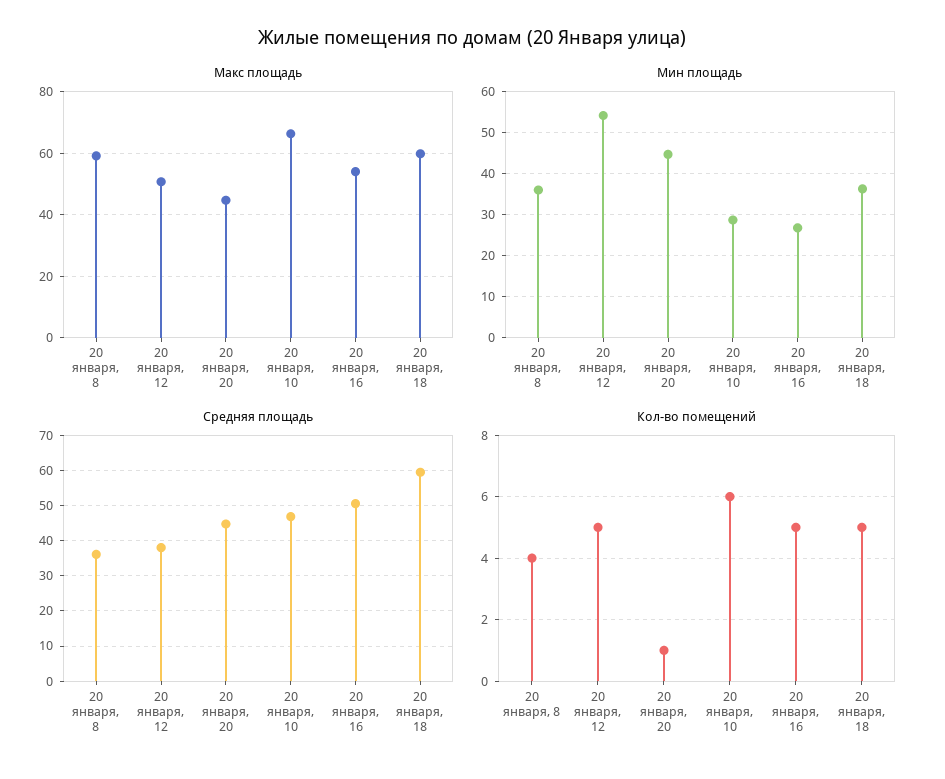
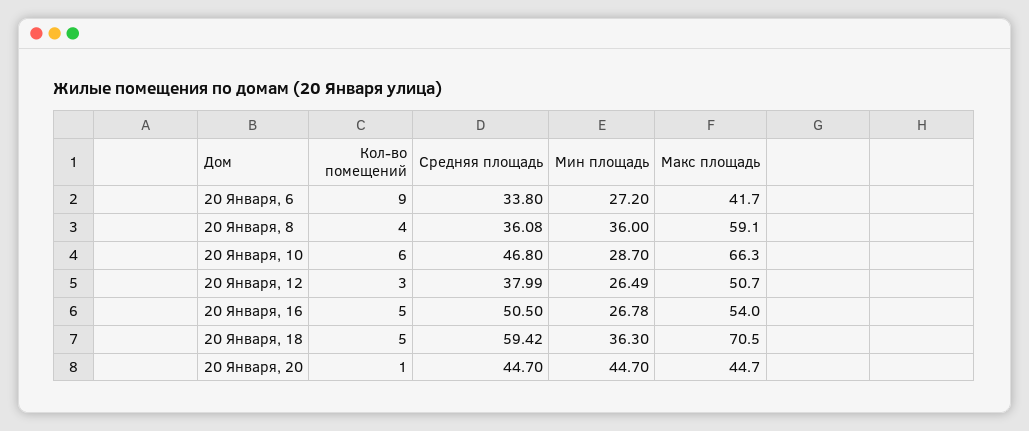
  {
    "Макс площадь": {
      "20 января, 8": 59.1,
      "20 января, 12": 50.7,
      "20 января, 20": 44.7,
      "20 января, 10": 66.3,
      "20 января, 16": 54,
-     "20 января, 18": 60
+     "20 января, 18": 70.5,
+     "20 Января, 6": 41.7
    },
    "Мин площадь": {
      "20 января, 8": 36,
-     "20 января, 12": 54,
+     "20 января, 12": 26.49,
      "20 января, 20": 44.7,
      "20 января, 10": 28.7,
      "20 января, 16": 26.78,
-     "20 января, 18": 36.3
+     "20 января, 18": 36.3,
+     "20 Января, 6": 27.2
    },
    "Средняя площадь": {
      "20 января, 8": 36.08,
      "20 января, 12": 37.99,
      "20 января, 20": 44.7,
      "20 января, 10": 46.8,
      "20 января, 16": 50.5,
-     "20 января, 18": 59.42
+     "20 января, 18": 59.42,
+     "20 Января, 6": 33.8
    },
    "Кол-во помещений": {
      "20 января, 8": 4,
-     "20 января, 12": 5,
+     "20 января, 12": 3,
      "20 января, 20": 1,
      "20 января, 10": 6,
      "20 января, 16": 5,
-     "20 января, 18": 5
+     "20 января, 18": 5,
+     "20 Января, 6": 9
    }
  }

